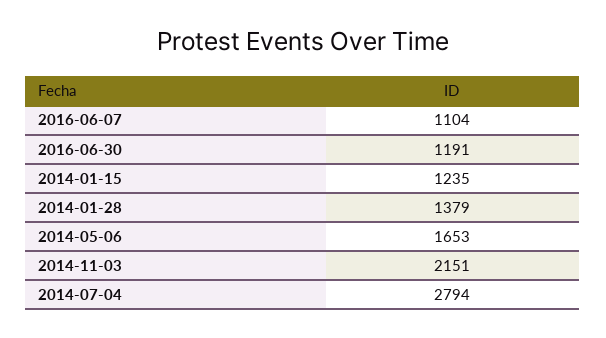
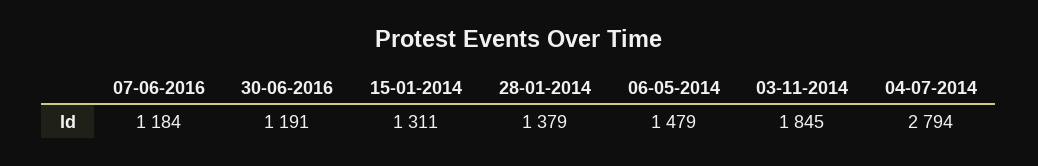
  {
-   "2016-06-07": 1104,
+   "2016-06-07": 1184,
    "2016-06-30": 1191,
-   "2014-01-15": 1235,
+   "2014-01-15": 1311,
    "2014-01-28": 1379,
-   "2014-05-06": 1653,
+   "2014-05-06": 1479,
-   "2014-11-03": 2151,
+   "2014-11-03": 1845,
    "2014-07-04": 2794
  }

